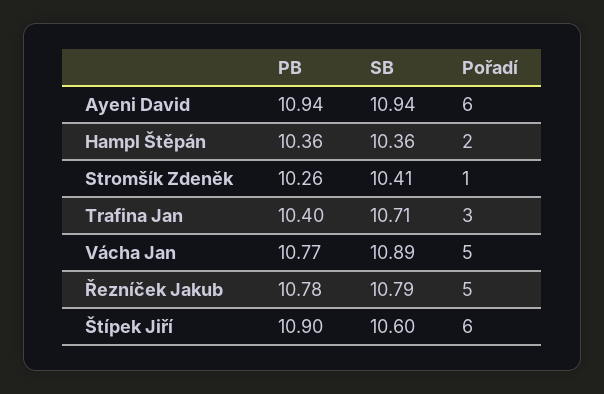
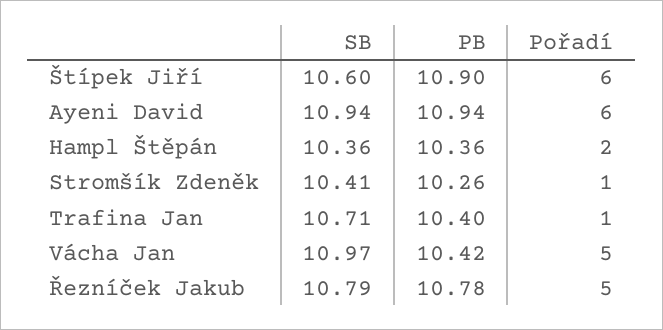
  {
    "PB": {
      "Ayeni David": 10.94,
      "Hampl Štěpán": 10.36,
      "Stromšík Zdeněk": 10.26,
      "Trafina Jan": 10.4,
-     "Vácha Jan": 10.77,
+     "Vácha Jan": 10.42,
      "Řezníček Jakub": 10.78,
      "Štípek Jiří": 10.9
    },
    "SB": {
      "Ayeni David": 10.94,
      "Hampl Štěpán": 10.36,
      "Stromšík Zdeněk": 10.41,
      "Trafina Jan": 10.71,
-     "Vácha Jan": 10.89,
+     "Vácha Jan": 10.97,
      "Řezníček Jakub": 10.79,
      "Štípek Jiří": 10.6
    },
    "Pořadí": {
      "Ayeni David": 6,
      "Hampl Štěpán": 2,
      "Stromšík Zdeněk": 1,
-     "Trafina Jan": 3,
+     "Trafina Jan": 1,
      "Vácha Jan": 5,
      "Řezníček Jakub": 5,
      "Štípek Jiří": 6
    }
  }

